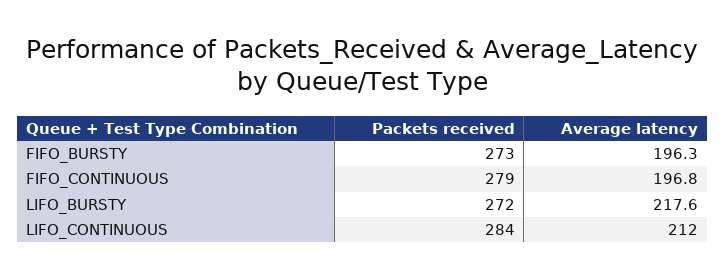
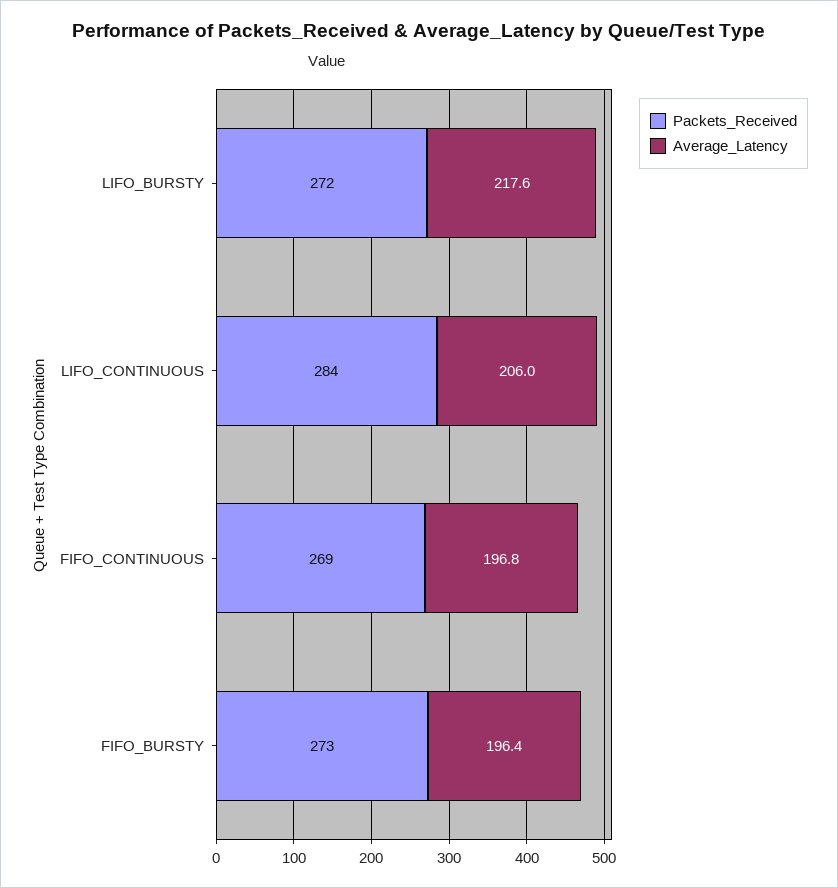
  {
    "Packets received": {
      "FIFO_BURSTY": 273,
-     "FIFO_CONTINUOUS": 279,
+     "FIFO_CONTINUOUS": 269,
      "LIFO_BURSTY": 272,
      "LIFO_CONTINUOUS": 284
    },
    "Average latency": {
-     "FIFO_BURSTY": 196.3,
+     "FIFO_BURSTY": 196.4,
      "FIFO_CONTINUOUS": 196.8,
      "LIFO_BURSTY": 217.6,
-     "LIFO_CONTINUOUS": 212
+     "LIFO_CONTINUOUS": 206
    }
  }

